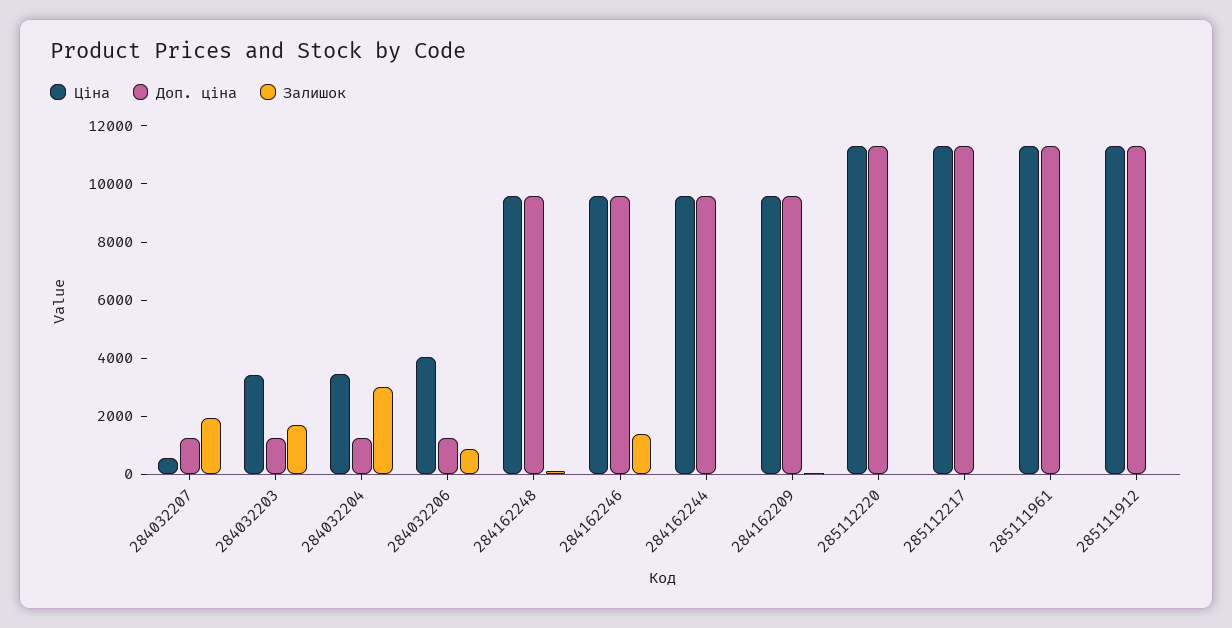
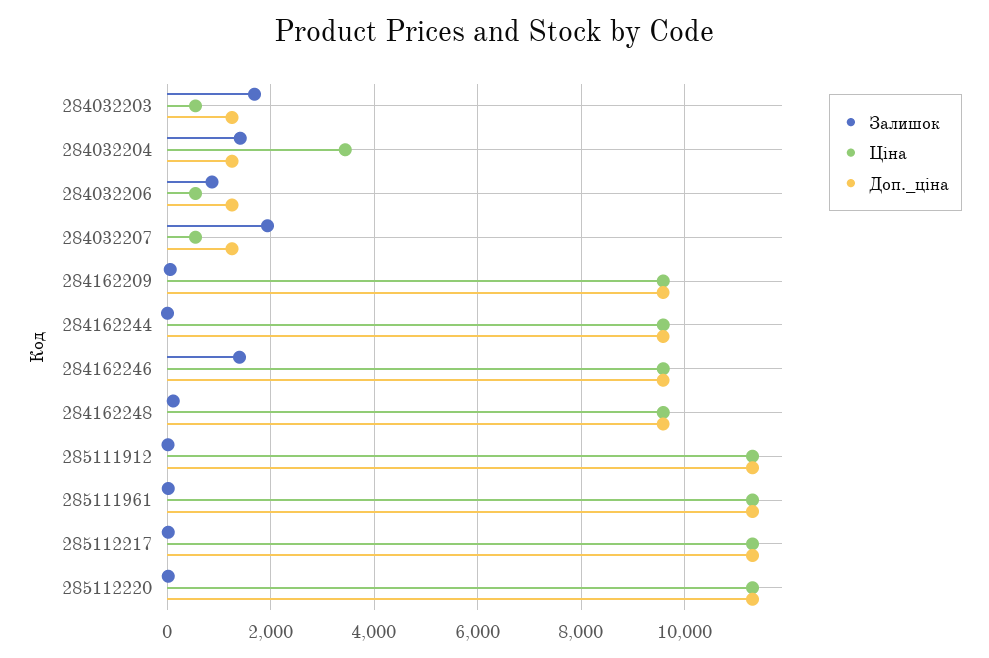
  {
    "Ціна": {
      "284032207": 600,
-     "284032203": 3500,
+     "284032203": 600,
      "284032204": 3400,
-     "284032206": 4000,
+     "284032206": 600,
      "284162248": 9600,
      "284162246": 9600,
      "284162244": 9600,
      "284162209": 9600,
      "285112220": 11400,
      "285112217": 11400,
      "285111961": 11400,
      "285111912": 11400
    },
    "Доп. ціна": {
      "284032207": 1200,
      "284032203": 1200,
      "284032204": 1200,
      "284032206": 1200,
      "284162248": 9600,
      "284162246": 9600,
      "284162244": 9600,
      "284162209": 9600,
      "285112220": 11400,
      "285112217": 11400,
      "285111961": 11400,
      "285111912": 11400
    },
    "Залишок": {
      "284032207": 2000,
      "284032203": 1600,
-     "284032204": 3000,
+     "284032204": 1400,
      "284032206": 800,
      "284162248": 200,
      "284162246": 1400,
      "284162244": 0,
      "284162209": 0,
      "285112220": 0,
      "285112217": 0,
      "285111961": 0,
      "285111912": 0
    }
  }

